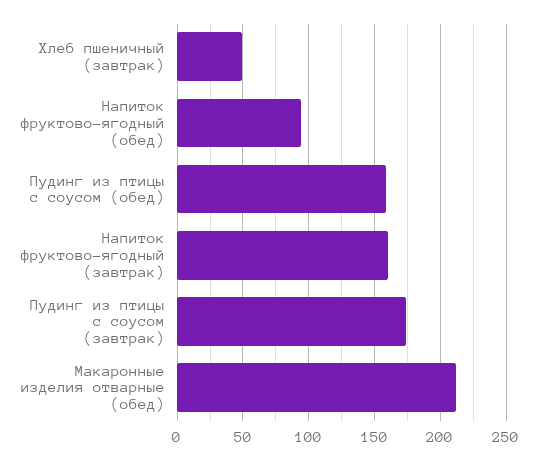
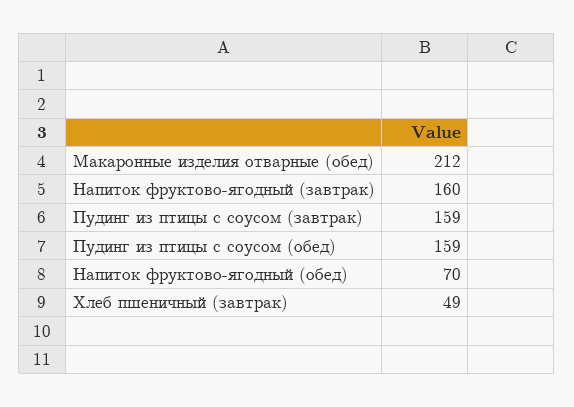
  {
    "Хлеб пшеничный (завтрак)": 49,
-   "Напиток фруктово-ягодный (обед)": 95,
+   "Напиток фруктово-ягодный (обед)": 70,
    "Пудинг из птицы с соусом (обед)": 159,
    "Напиток фруктово-ягодный (завтрак)": 160,
-   "Пудинг из птицы с соусом (завтрак)": 175,
+   "Пудинг из птицы с соусом (завтрак)": 159,
    "Макаронные изделия отварные (обед)": 212
  }

